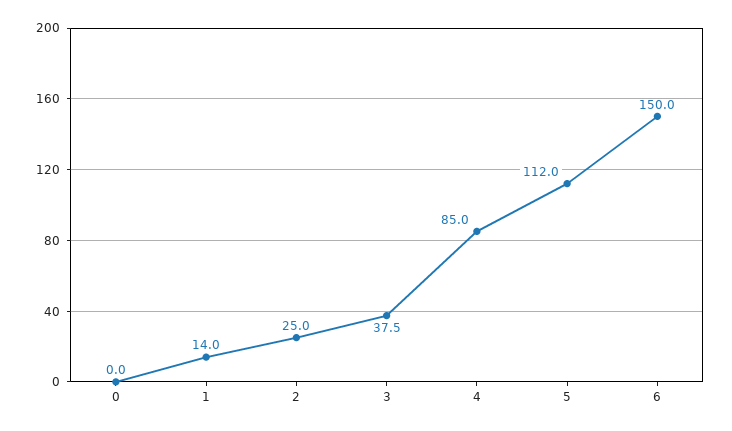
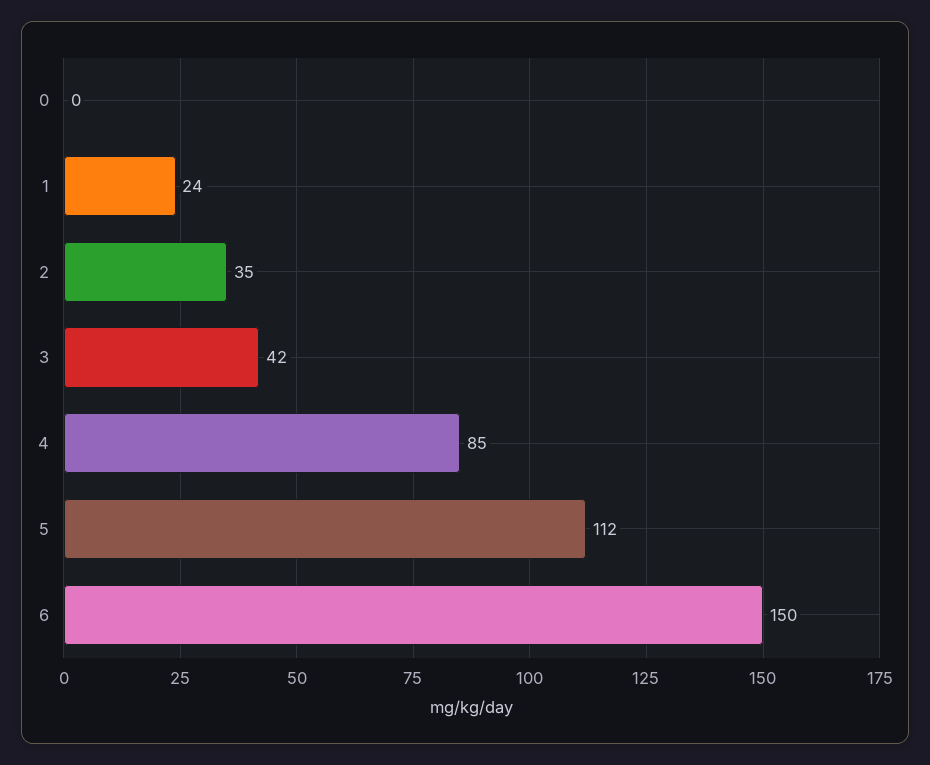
  {
    "0": 0,
-   "1": 14,
+   "1": 24,
-   "2": 25,
+   "2": 35,
-   "3": 37.5,
+   "3": 42,
    "4": 85,
    "5": 112,
    "6": 150
  }

